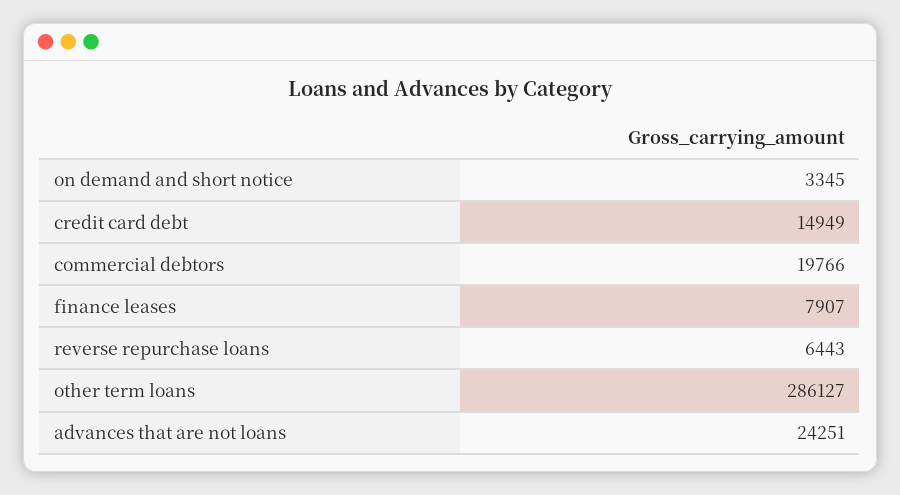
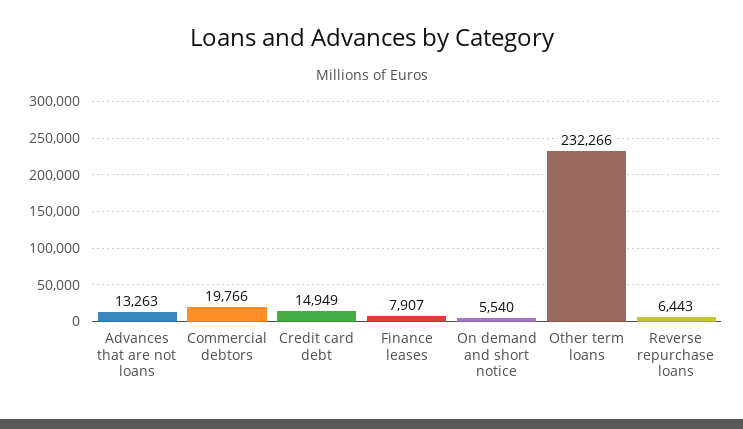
  {
-   "on demand and short notice": 3345,
+   "on demand and short notice": 5540,
    "credit card debt": 14949,
    "commercial debtors": 19766,
    "finance leases": 7907,
    "reverse repurchase loans": 6443,
-   "other term loans": 286127,
+   "other term loans": 232266,
-   "advances that are not loans": 24251
+   "advances that are not loans": 13263
  }

